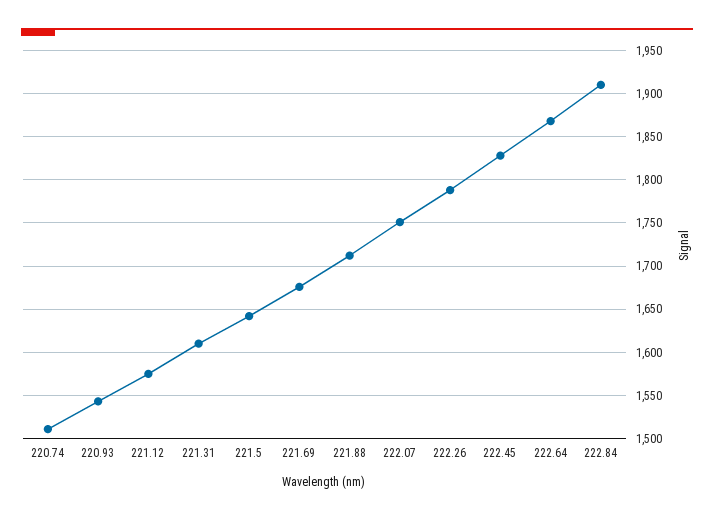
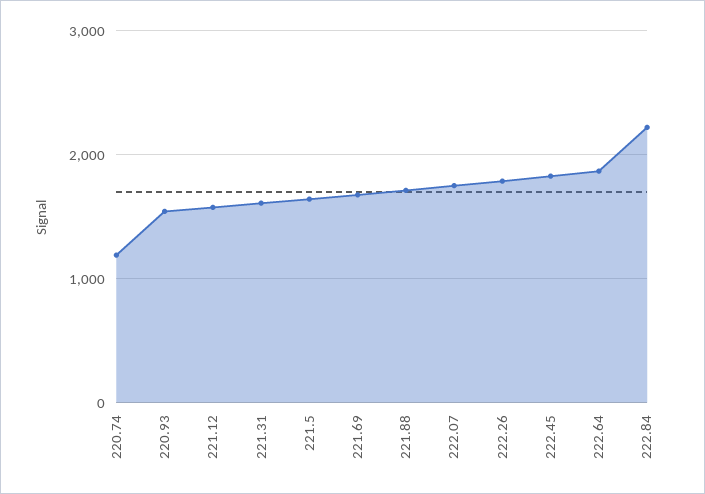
  {
-   "220.74": 1510,
+   "220.74": 1200,
    "220.93": 1540,
    "221.12": 1580,
    "221.31": 1610,
    "221.5": 1640,
    "221.69": 1680,
    "221.88": 1710,
    "222.07": 1750,
    "222.26": 1790,
    "222.45": 1830,
    "222.64": 1870,
-   "222.84": 1910
+   "222.84": 2200
  }

